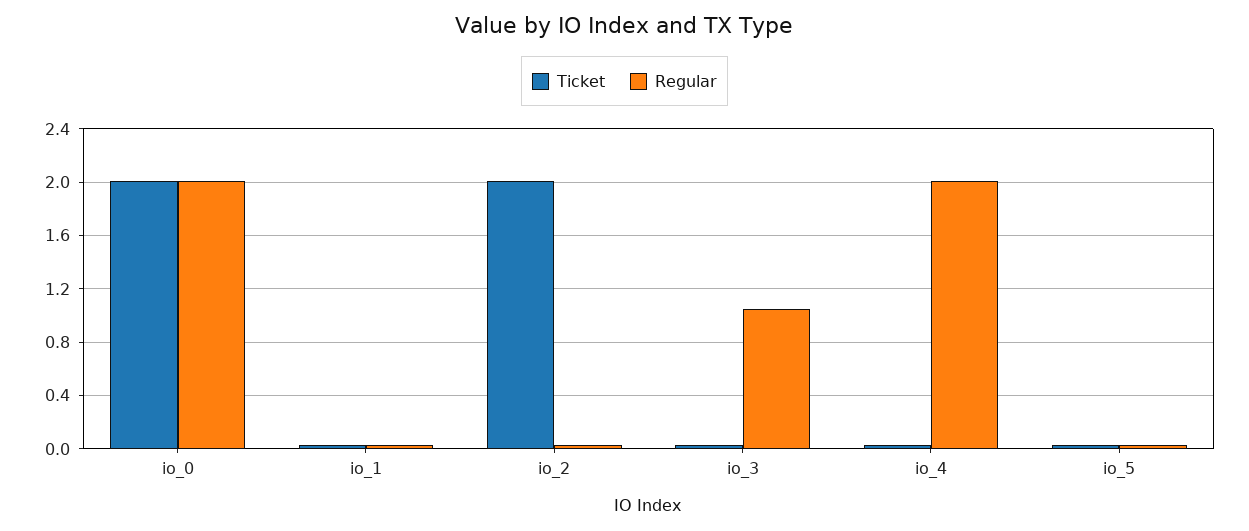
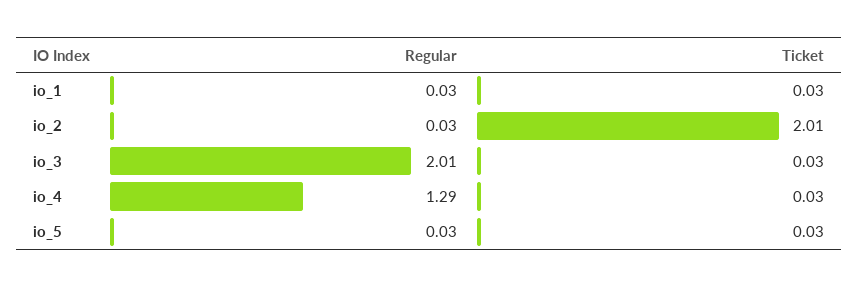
  {
    "Ticket": {
-     "io_0": 2,
      "io_1": 0.03,
      "io_2": 2.01,
      "io_3": 0.03,
      "io_4": 0.03,
      "io_5": 0.03
    },
    "Regular": {
-     "io_0": 2,
      "io_1": 0.03,
      "io_2": 0.03,
-     "io_3": 1.05,
+     "io_3": 2.01,
-     "io_4": 2,
+     "io_4": 1.29,
      "io_5": 0.03
    }
  }

